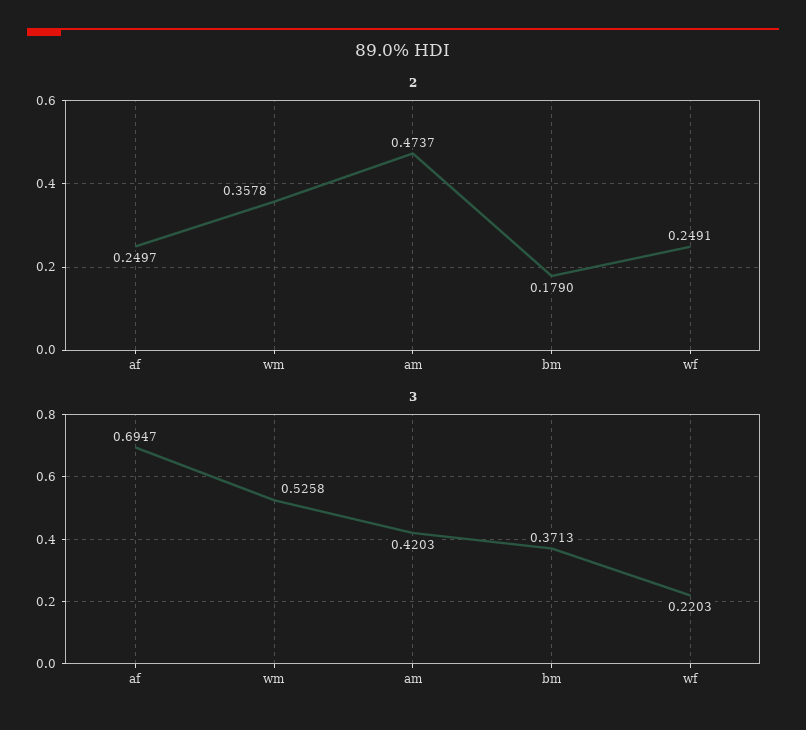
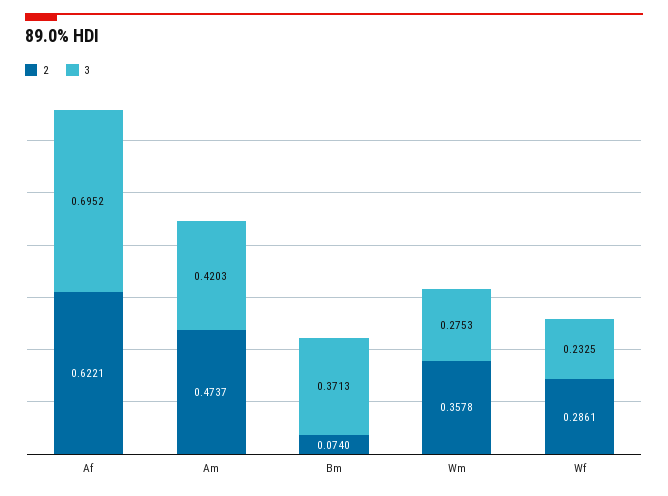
  {
    "2": {
-     "af": 0.2497,
+     "af": 0.6221,
      "wm": 0.3578,
      "am": 0.4737,
-     "bm": 0.179,
+     "bm": 0.074,
-     "wf": 0.2491
+     "wf": 0.2861
    },
    "3": {
-     "af": 0.6947,
+     "af": 0.6952,
-     "wm": 0.5258,
+     "wm": 0.2753,
      "am": 0.4203,
      "bm": 0.3713,
-     "wf": 0.2203
+     "wf": 0.2325
    }
  }

